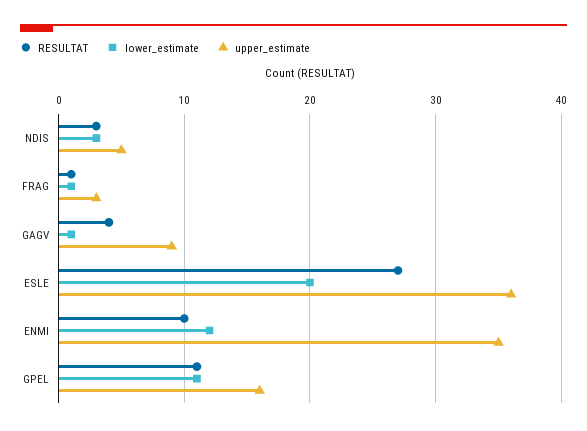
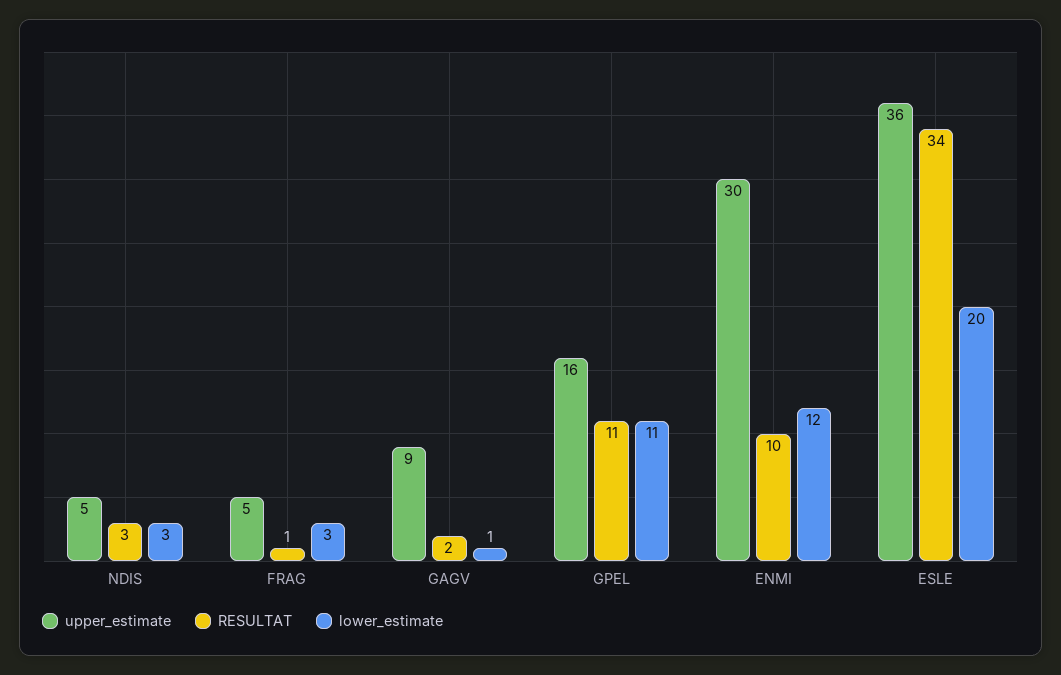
  {
    "RESULTAT": {
      "NDIS": 3,
      "FRAG": 1,
-     "GAGV": 4,
+     "GAGV": 2,
-     "ESLE": 27,
+     "ESLE": 34,
      "ENMI": 10,
      "GPEL": 11
    },
    "lower_estimate": {
      "NDIS": 3,
-     "FRAG": 1,
+     "FRAG": 3,
      "GAGV": 1,
      "ESLE": 20,
      "ENMI": 12,
      "GPEL": 11
    },
    "upper_estimate": {
      "NDIS": 5,
-     "FRAG": 3,
+     "FRAG": 5,
      "GAGV": 9,
      "ESLE": 36,
-     "ENMI": 35,
+     "ENMI": 30,
      "GPEL": 16
    }
  }

